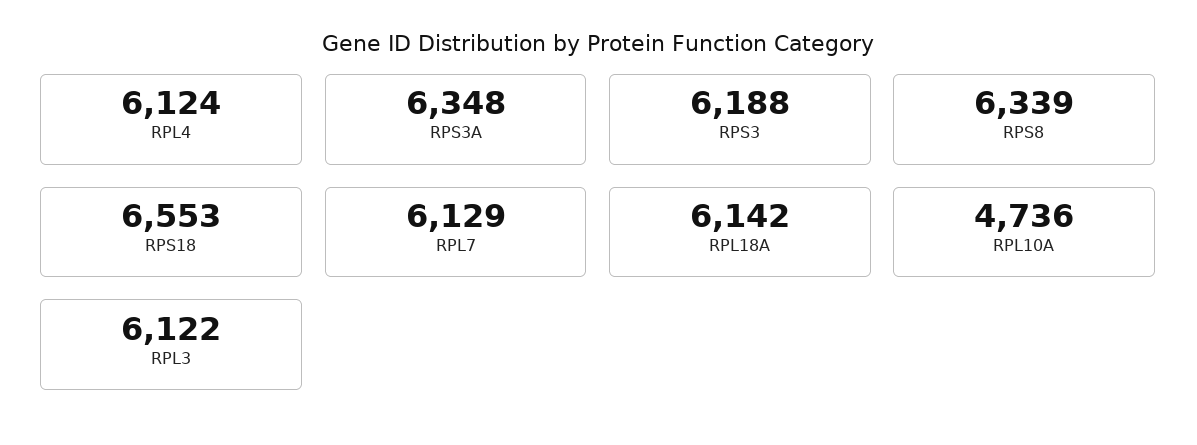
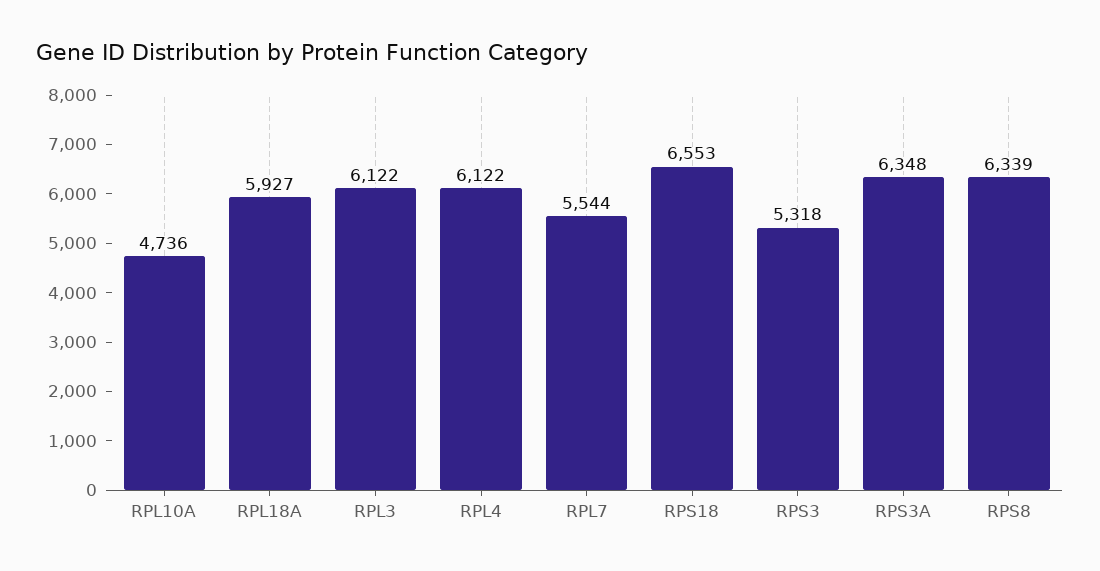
  {
-   "RPL4": 6124,
+   "RPL4": 6122,
    "RPS3A": 6348,
-   "RPS3": 6188,
+   "RPS3": 5318,
    "RPS8": 6339,
    "RPS18": 6553,
-   "RPL7": 6129,
+   "RPL7": 5544,
-   "RPL18A": 6142,
+   "RPL18A": 5927,
    "RPL10A": 4736,
    "RPL3": 6122
  }

